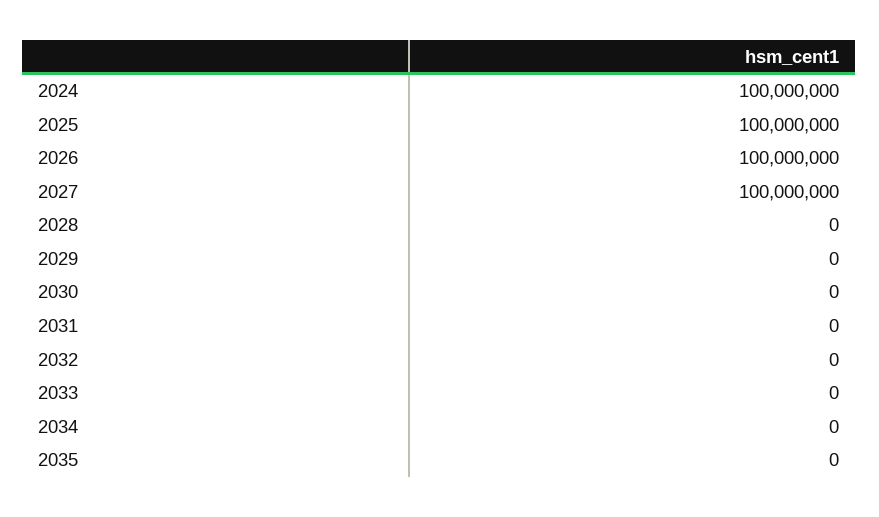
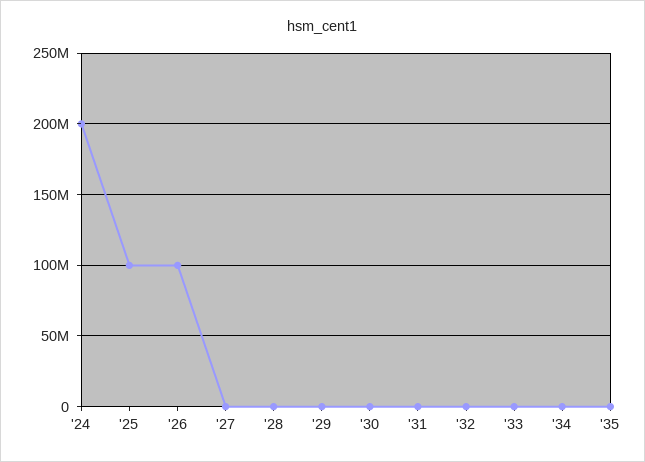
  {
-   "2024": 100000000,
+   "2024": 200000000,
    "2025": 100000000,
    "2026": 100000000,
-   "2027": 100000000,
+   "2027": 0,
    "2028": 0,
    "2029": 0,
    "2030": 0,
    "2031": 0,
    "2032": 0,
    "2033": 0,
    "2034": 0,
    "2035": 0
  }

